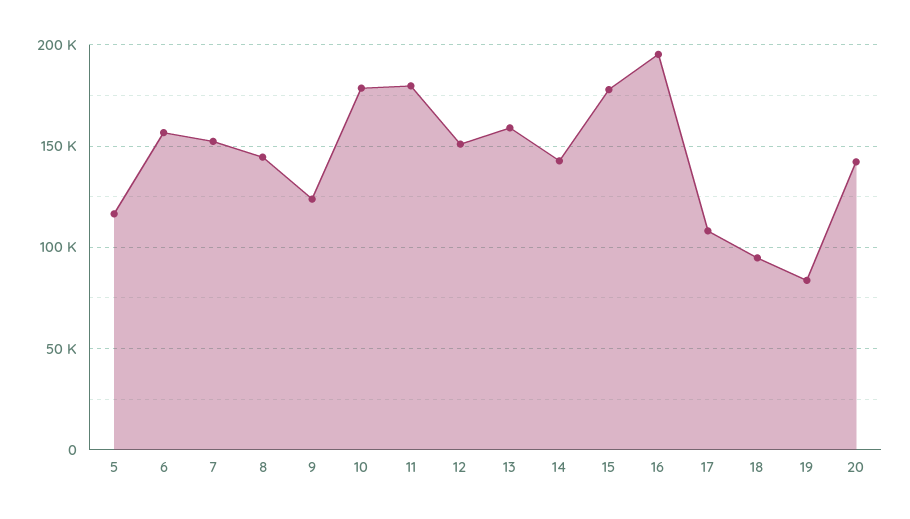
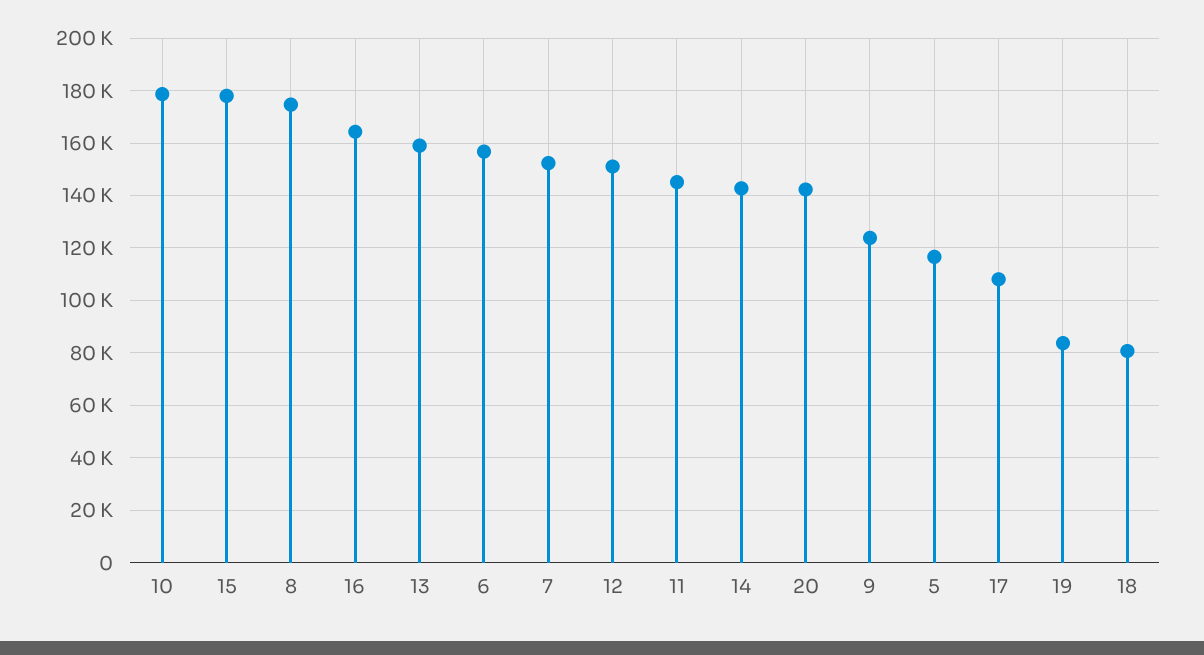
  {
    "5": 117500,
    "6": 157500,
    "7": 152500,
-   "8": 145000,
+   "8": 175000,
    "9": 125000,
    "10": 177500,
-   "11": 180000,
+   "11": 145000,
    "12": 150000,
    "13": 160000,
    "14": 142500,
    "15": 177500,
-   "16": 195000,
+   "16": 165000,
    "17": 107500,
-   "18": 95000,
+   "18": 80000,
    "19": 82500,
    "20": 142500
  }

